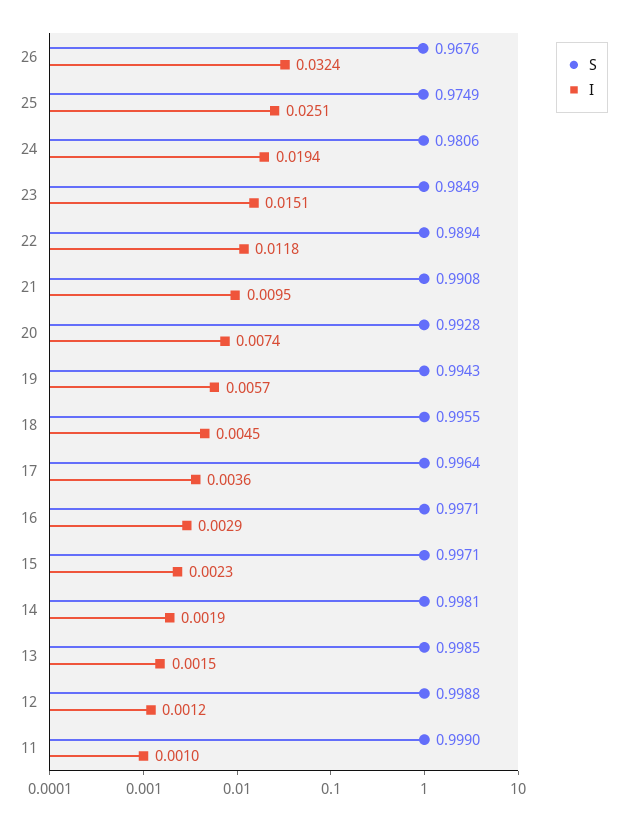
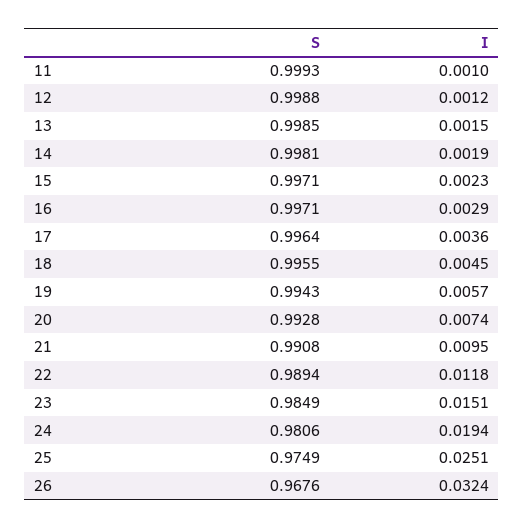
  {
    "S": {
      "26": 0.9676,
      "25": 0.9749,
      "24": 0.9806,
      "23": 0.9849,
      "22": 0.9894,
      "21": 0.9908,
      "20": 0.9928,
      "19": 0.9943,
      "18": 0.9955,
      "17": 0.9964,
      "16": 0.9971,
      "15": 0.9971,
      "14": 0.9981,
      "13": 0.9985,
      "12": 0.9988,
-     "11": 0.999
+     "11": 0.9993
    },
    "I": {
      "26": 0.0324,
      "25": 0.0251,
      "24": 0.0194,
      "23": 0.0151,
      "22": 0.0118,
      "21": 0.0095,
      "20": 0.0074,
      "19": 0.0057,
      "18": 0.0045,
      "17": 0.0036,
      "16": 0.0029,
      "15": 0.0023,
      "14": 0.0019,
      "13": 0.0015,
      "12": 0.0012,
      "11": 0.001
    }
  }

